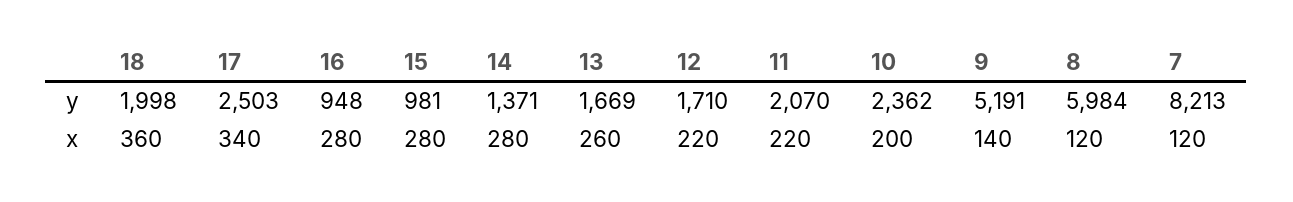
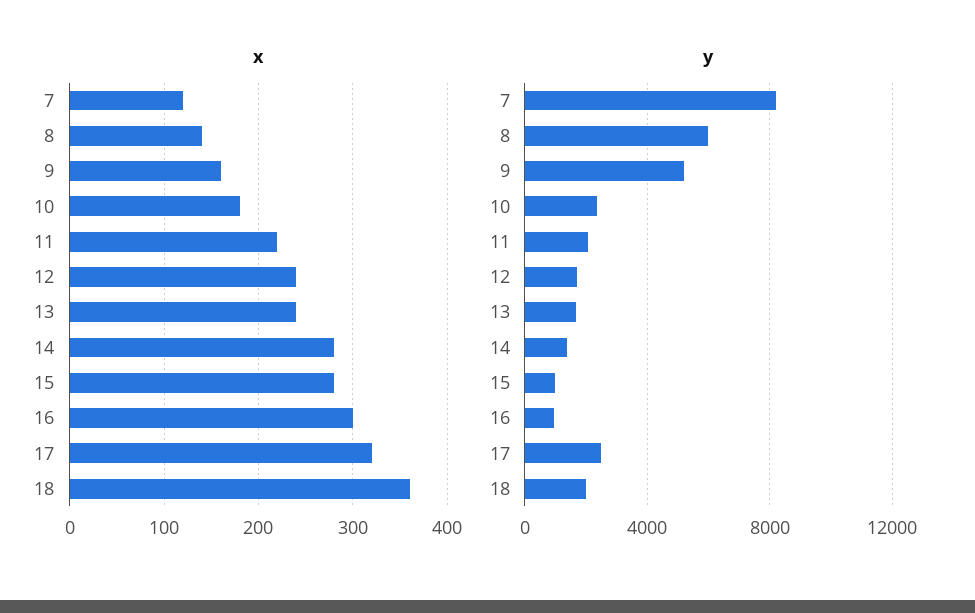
  {
    "y": {
      "18": 1998,
      "17": 2503,
      "16": 948,
      "15": 981,
      "14": 1371,
      "13": 1669,
      "12": 1710,
      "11": 2070,
      "10": 2362,
      "9": 5191,
      "8": 5984,
      "7": 8213
    },
    "x": {
      "18": 360,
-     "17": 340,
+     "17": 320,
-     "16": 280,
+     "16": 300,
      "15": 280,
      "14": 280,
-     "13": 260,
+     "13": 240,
-     "12": 220,
+     "12": 240,
      "11": 220,
-     "10": 200,
+     "10": 180,
-     "9": 140,
+     "9": 160,
-     "8": 120,
+     "8": 140,
      "7": 120
    }
  }

